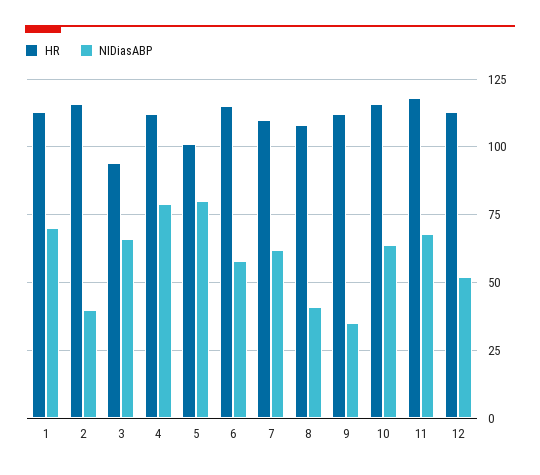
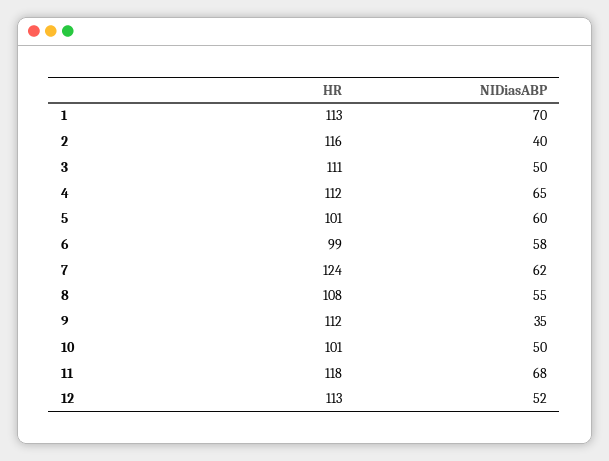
  {
    "HR": {
      "1": 113,
      "2": 116,
-     "3": 95,
+     "3": 111,
      "4": 112,
      "5": 101,
-     "6": 115,
+     "6": 99,
-     "7": 110,
+     "7": 124,
      "8": 108,
      "9": 112,
-     "10": 115,
+     "10": 101,
      "11": 118,
      "12": 113
    },
    "NIDiasABP": {
      "1": 70,
      "2": 40,
-     "3": 65,
+     "3": 50,
-     "4": 80,
+     "4": 65,
-     "5": 80,
+     "5": 60,
      "6": 58,
      "7": 62,
-     "8": 40,
+     "8": 55,
      "9": 35,
-     "10": 65,
+     "10": 50,
      "11": 68,
      "12": 52
    }
  }

